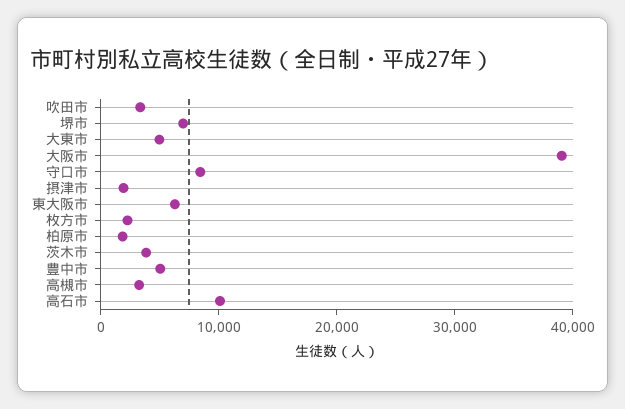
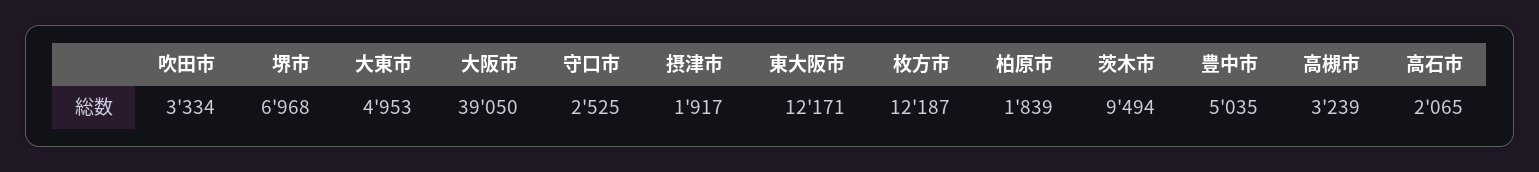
  {
    "吹田市": 3334,
    "堺市": 6968,
    "大東市": 4953,
    "大阪市": 39050,
-   "守口市": 8000,
+   "守口市": 2525,
    "摂津市": 1917,
-   "東大阪市": 6000,
+   "東大阪市": 12171,
-   "枚方市": 2000,
+   "枚方市": 12187,
    "柏原市": 1839,
-   "茨木市": 4000,
+   "茨木市": 9494,
    "豊中市": 5035,
    "高槻市": 3239,
-   "高石市": 10000
+   "高石市": 2065
  }

